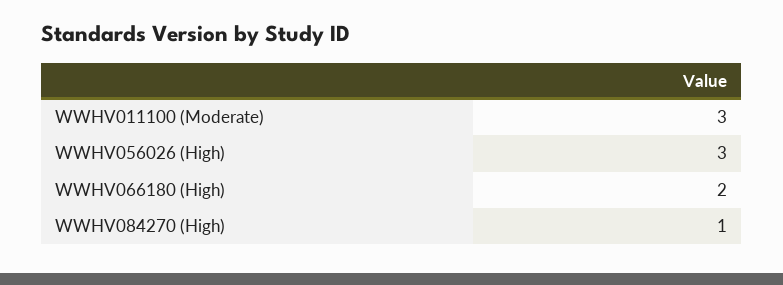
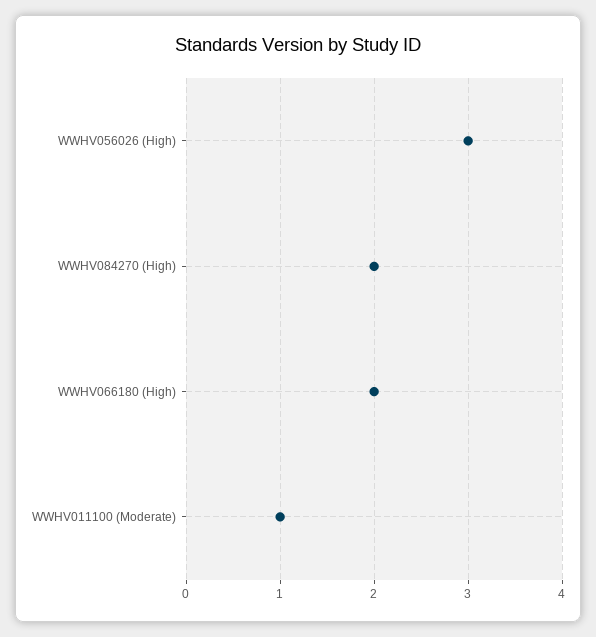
  {
-   "WWHV011100 (Moderate)": 3,
+   "WWHV011100 (Moderate)": 1,
    "WWHV056026 (High)": 3,
    "WWHV066180 (High)": 2,
-   "WWHV084270 (High)": 1
+   "WWHV084270 (High)": 2
  }

